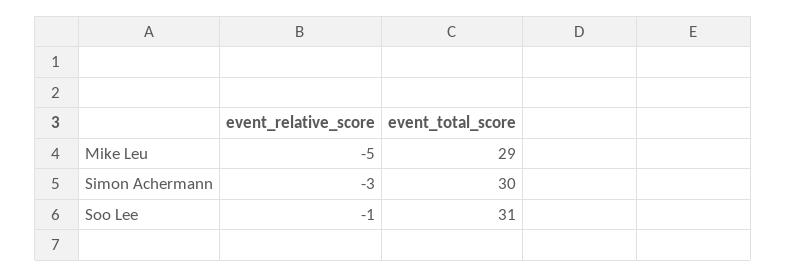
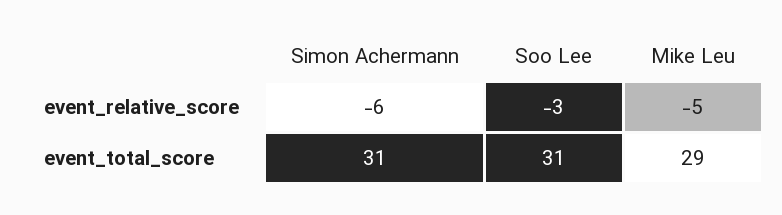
  {
    "event_relative_score": {
      "Mike Leu": -5,
-     "Simon Achermann": -3,
+     "Simon Achermann": -6,
-     "Soo Lee": -1
+     "Soo Lee": -3
    },
    "event_total_score": {
      "Mike Leu": 29,
-     "Simon Achermann": 30,
+     "Simon Achermann": 31,
      "Soo Lee": 31
    }
  }

